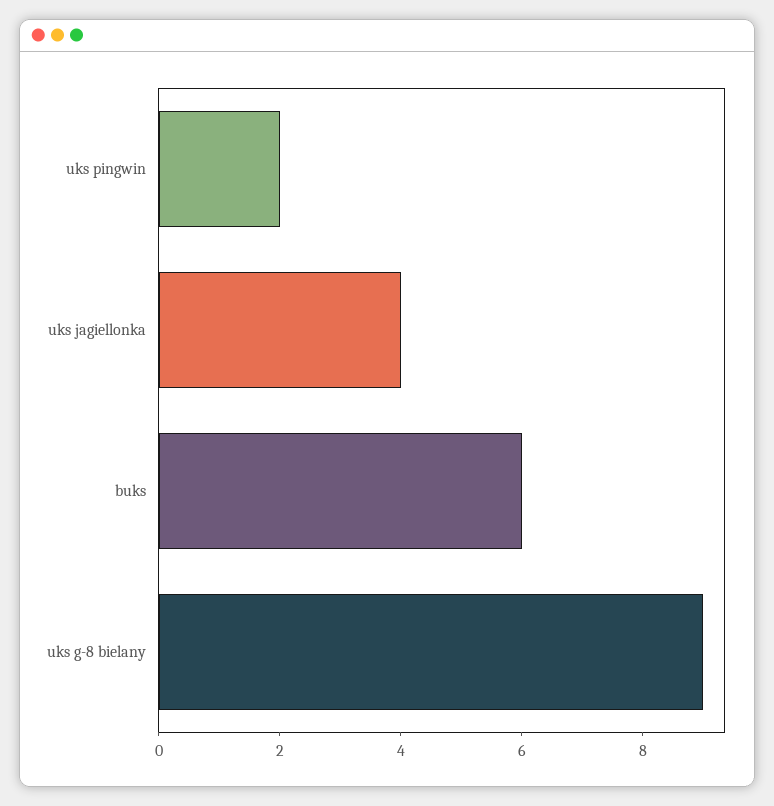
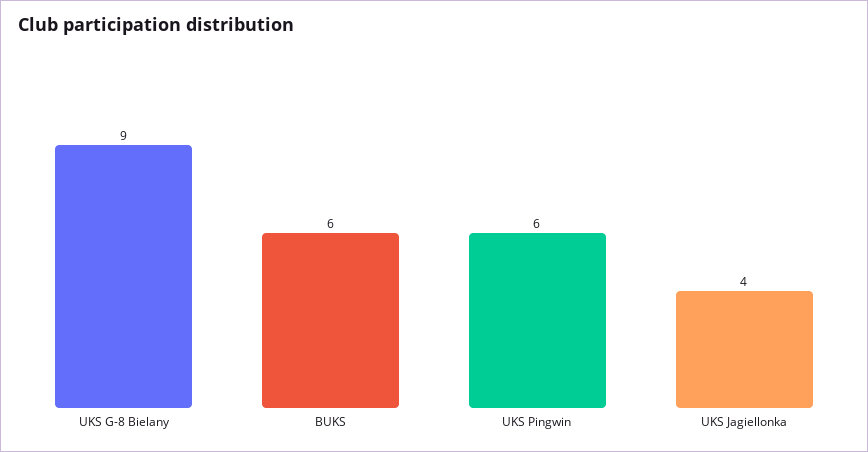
  {
-   "uks pingwin": 2,
+   "uks pingwin": 6,
    "uks jagiellonka": 4,
    "buks": 6,
    "uks g-8 bielany": 9
  }

